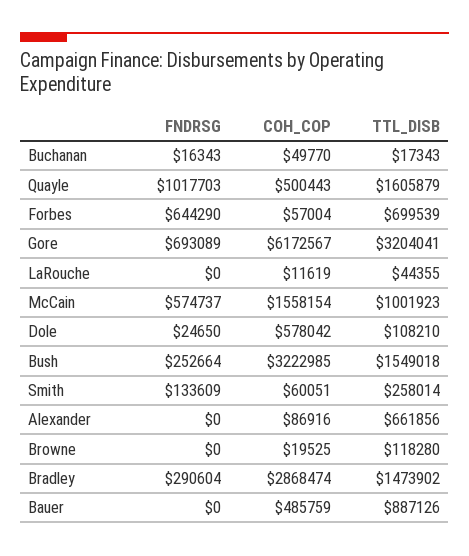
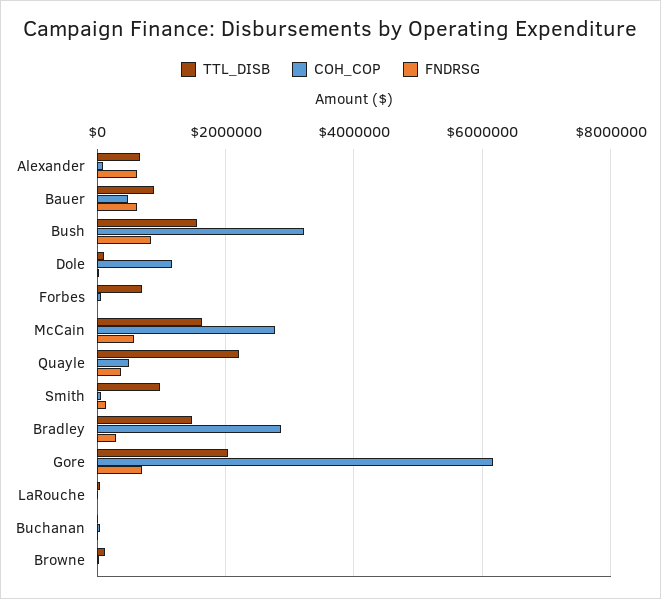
  {
    "FNDRSG": {
      "Buchanan": 16343,
-     "Quayle": 1017703,
+     "Quayle": 400000,
-     "Forbes": 644290,
+     "Forbes": 0,
      "Gore": 693089,
      "LaRouche": 0,
      "McCain": 574737,
      "Dole": 24650,
-     "Bush": 252664,
+     "Bush": 800000,
      "Smith": 133609,
-     "Alexander": 0,
+     "Alexander": 600000,
      "Browne": 0,
      "Bradley": 290604,
-     "Bauer": 0
+     "Bauer": 600000
    },
    "COH_COP": {
      "Buchanan": 49770,
      "Quayle": 500443,
      "Forbes": 57004,
      "Gore": 6172567,
      "LaRouche": 11619,
-     "McCain": 1558154,
+     "McCain": 2800000,
-     "Dole": 578042,
+     "Dole": 1200000,
      "Bush": 3222985,
      "Smith": 60051,
      "Alexander": 86916,
      "Browne": 19525,
      "Bradley": 2868474,
      "Bauer": 485759
    },
    "TTL_DISB": {
      "Buchanan": 17343,
-     "Quayle": 1605879,
+     "Quayle": 2200000,
      "Forbes": 699539,
-     "Gore": 3204041,
+     "Gore": 2000000,
      "LaRouche": 44355,
-     "McCain": 1001923,
+     "McCain": 1600000,
      "Dole": 108210,
      "Bush": 1549018,
-     "Smith": 258014,
+     "Smith": 1000000,
      "Alexander": 661856,
      "Browne": 118280,
      "Bradley": 1473902,
      "Bauer": 887126
    }
  }

